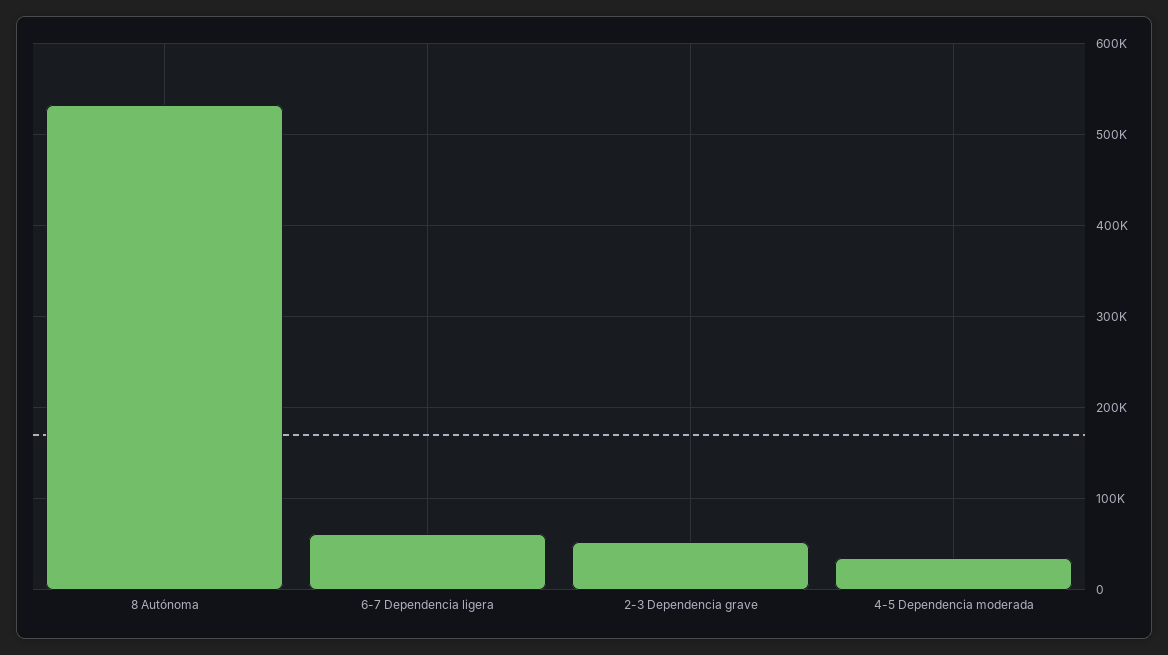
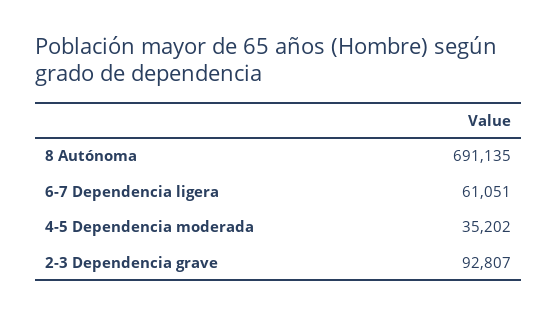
  {
-   "8 Autónoma": 530000,
+   "8 Autónoma": 691135,
    "6-7 Dependencia ligera": 61051,
-   "2-3 Dependencia grave": 50000,
+   "2-3 Dependencia grave": 92807,
    "4-5 Dependencia moderada": 35202
  }

